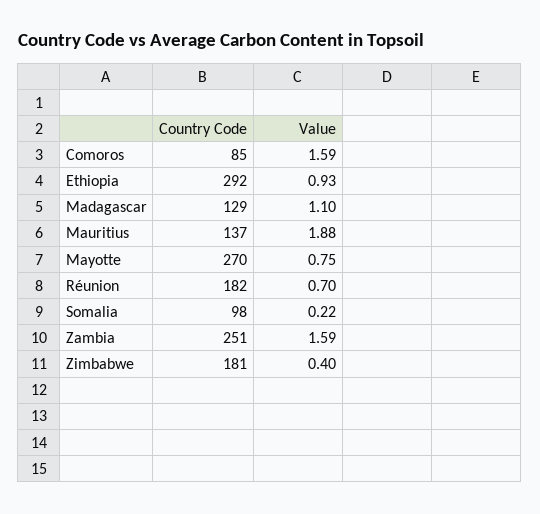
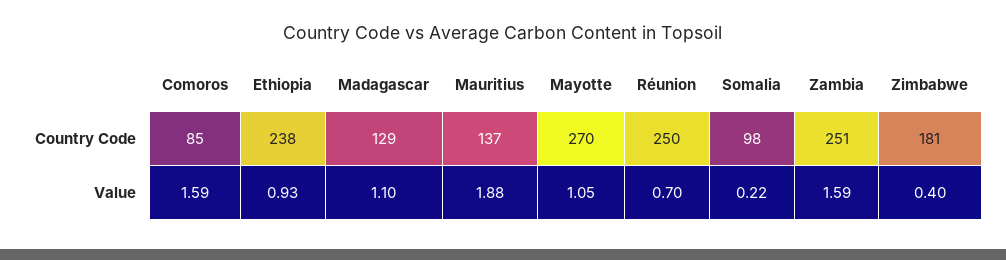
  {
    "Country Code": {
      "Comoros": 85,
-     "Ethiopia": 292,
+     "Ethiopia": 238,
      "Madagascar": 129,
      "Mauritius": 137,
      "Mayotte": 270,
-     "Réunion": 182,
+     "Réunion": 250,
      "Somalia": 98,
      "Zambia": 251,
      "Zimbabwe": 181
    },
    "Value": {
      "Comoros": 1.59,
      "Ethiopia": 0.93,
      "Madagascar": 1.1,
      "Mauritius": 1.88,
-     "Mayotte": 0.75,
+     "Mayotte": 1.05,
      "Réunion": 0.7,
      "Somalia": 0.22,
      "Zambia": 1.59,
      "Zimbabwe": 0.4
    }
  }

